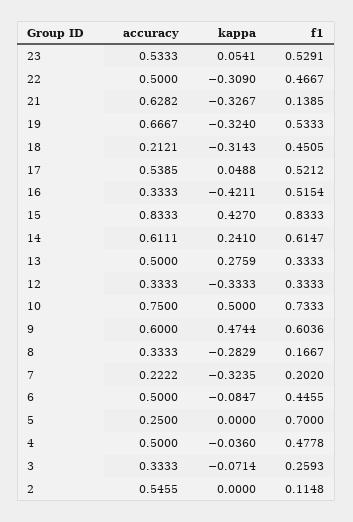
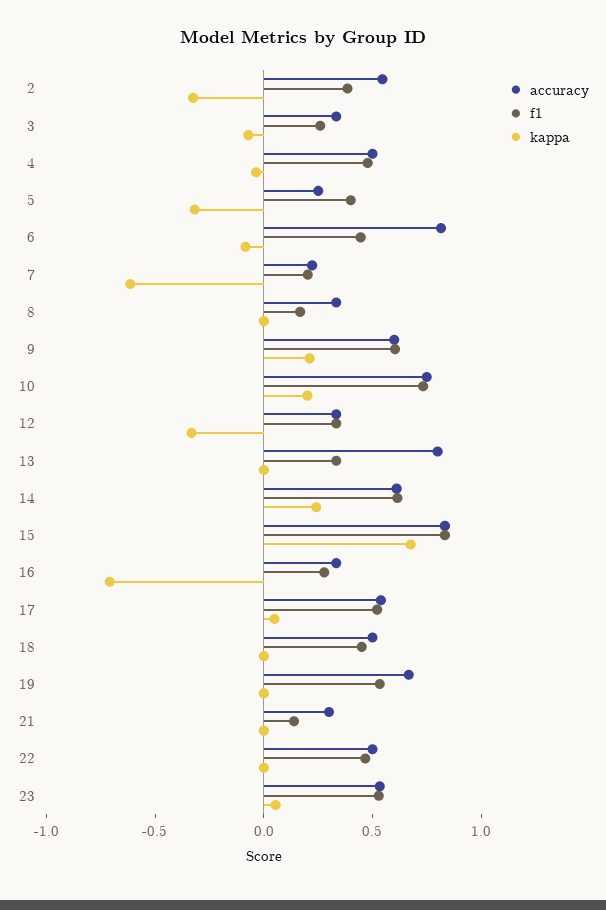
  {
    "accuracy": {
      "23": 0.5333,
      "22": 0.5,
-     "21": 0.6282,
+     "21": 0.3,
      "19": 0.6667,
-     "18": 0.2121,
+     "18": 0.5,
      "17": 0.5385,
      "16": 0.3333,
      "15": 0.8333,
      "14": 0.6111,
-     "13": 0.5,
+     "13": 0.8,
      "12": 0.3333,
      "10": 0.75,
      "9": 0.6,
      "8": 0.3333,
      "7": 0.2222,
-     "6": 0.5,
+     "6": 0.8,
      "5": 0.25,
      "4": 0.5,
      "3": 0.3333,
      "2": 0.5455
    },
    "kappa": {
      "23": 0.0541,
-     "22": -0.309,
+     "22": 0,
-     "21": -0.3267,
+     "21": 0,
-     "19": -0.324,
+     "19": 0,
-     "18": -0.3143,
+     "18": 0,
      "17": 0.0488,
-     "16": -0.4211,
+     "16": -0.7,
-     "15": 0.427,
+     "15": 0.7,
      "14": 0.241,
-     "13": 0.2759,
+     "13": 0,
      "12": -0.3333,
-     "10": 0.5,
+     "10": 0.2,
-     "9": 0.4744,
+     "9": 0.2,
-     "8": -0.2829,
+     "8": 0,
-     "7": -0.3235,
+     "7": -0.6,
      "6": -0.0847,
-     "5": 0,
+     "5": -0.3,
      "4": -0.036,
      "3": -0.0714,
-     "2": 0
+     "2": -0.3
    },
    "f1": {
      "23": 0.5291,
      "22": 0.4667,
      "21": 0.1385,
      "19": 0.5333,
      "18": 0.4505,
      "17": 0.5212,
-     "16": 0.5154,
+     "16": 0.3,
      "15": 0.8333,
      "14": 0.6147,
      "13": 0.3333,
      "12": 0.3333,
      "10": 0.7333,
      "9": 0.6036,
      "8": 0.1667,
      "7": 0.202,
      "6": 0.4455,
-     "5": 0.7,
+     "5": 0.4,
      "4": 0.4778,
      "3": 0.2593,
-     "2": 0.1148
+     "2": 0.4
    }
  }

